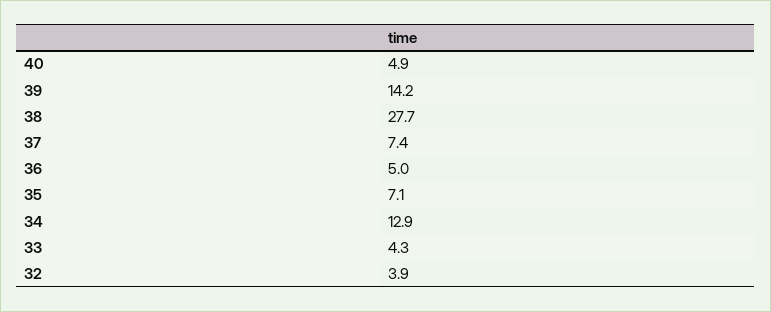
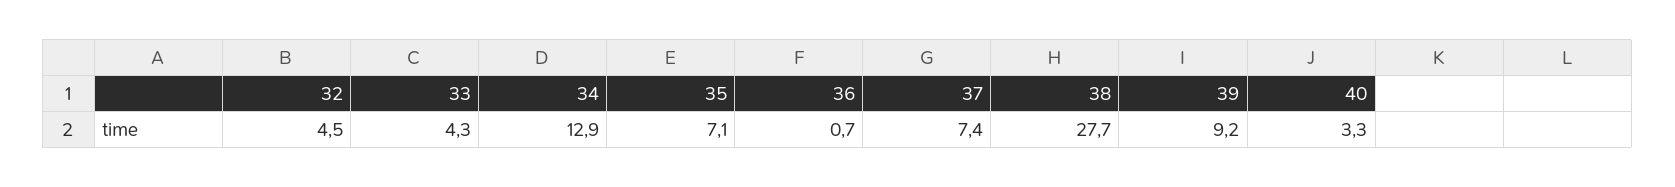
  {
-   "40": 4.9,
+   "40": 3.3,
-   "39": 14.2,
+   "39": 9.2,
    "38": 27.7,
    "37": 7.4,
-   "36": 5,
+   "36": 0.7,
    "35": 7.1,
    "34": 12.9,
    "33": 4.3,
-   "32": 3.9
+   "32": 4.5
  }

